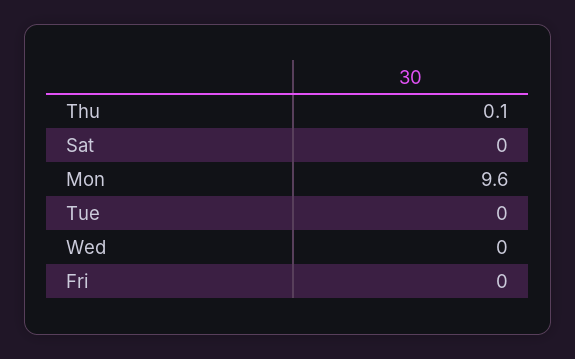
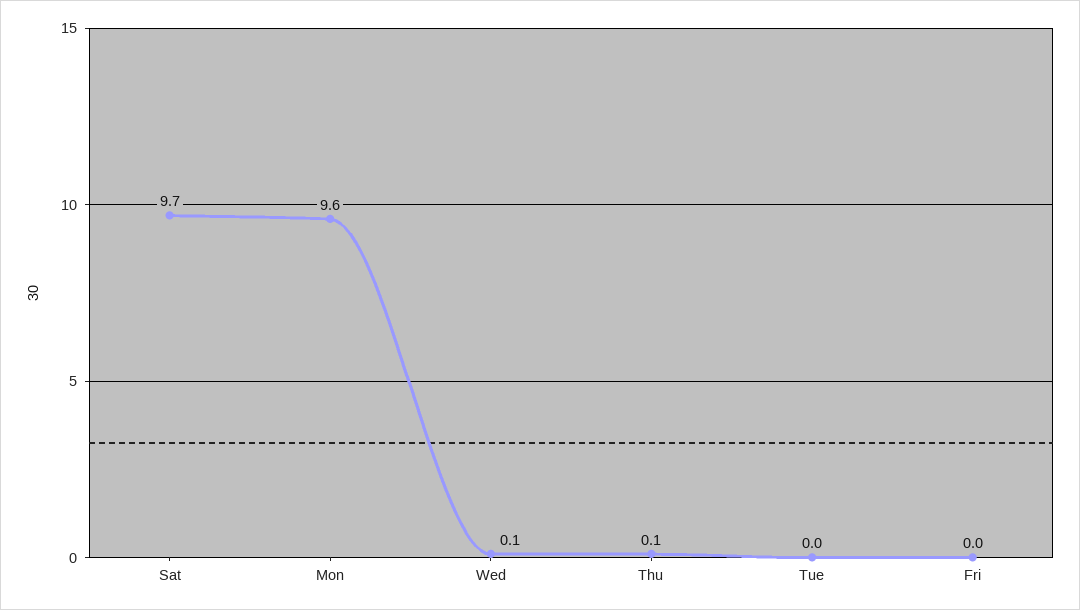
  {
    "Thu": 0.1,
-   "Sat": 0,
+   "Sat": 9.7,
    "Mon": 9.6,
    "Tue": 0,
-   "Wed": 0,
+   "Wed": 0.1,
    "Fri": 0
  }

